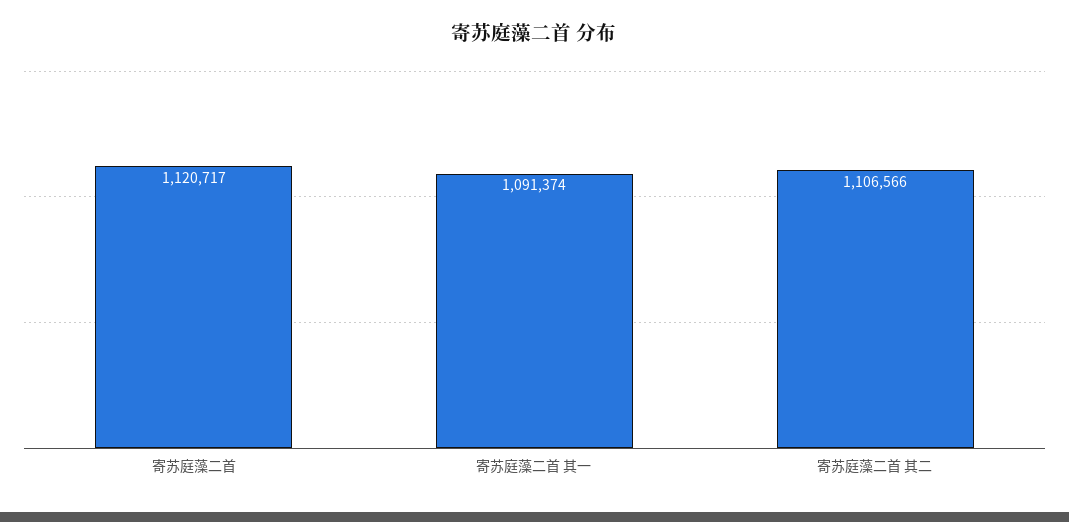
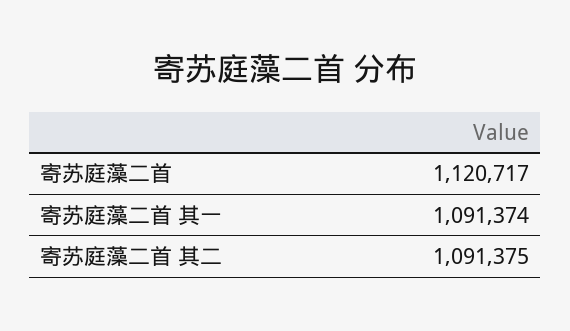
  {
    "寄苏庭藻二首": 1120717,
    "寄苏庭藻二首 其一": 1091374,
-   "寄苏庭藻二首 其二": 1106566
+   "寄苏庭藻二首 其二": 1091375
  }

